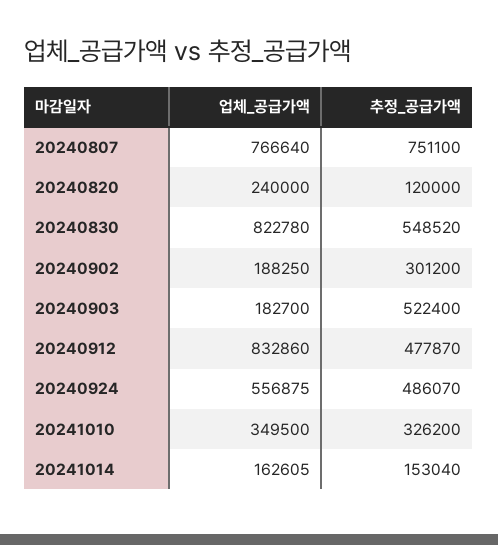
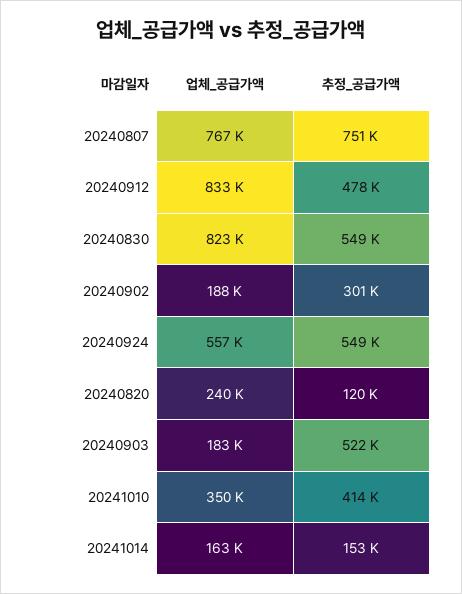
  {
    "업체_공급가액": {
      "20240807": 766640,
      "20240820": 240000,
      "20240830": 822780,
      "20240902": 188250,
      "20240903": 182700,
      "20240912": 832860,
      "20240924": 556875,
      "20241010": 349500,
      "20241014": 162605
    },
    "추정_공급가액": {
      "20240807": 751100,
      "20240820": 120000,
      "20240830": 548520,
      "20240902": 301200,
      "20240903": 522400,
      "20240912": 477870,
-     "20240924": 486070,
+     "20240924": 549000,
-     "20241010": 326200,
+     "20241010": 414000,
      "20241014": 153040
    }
  }

